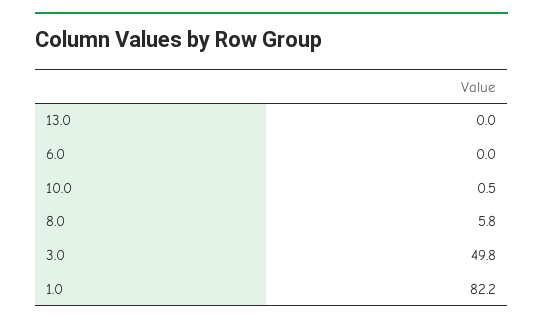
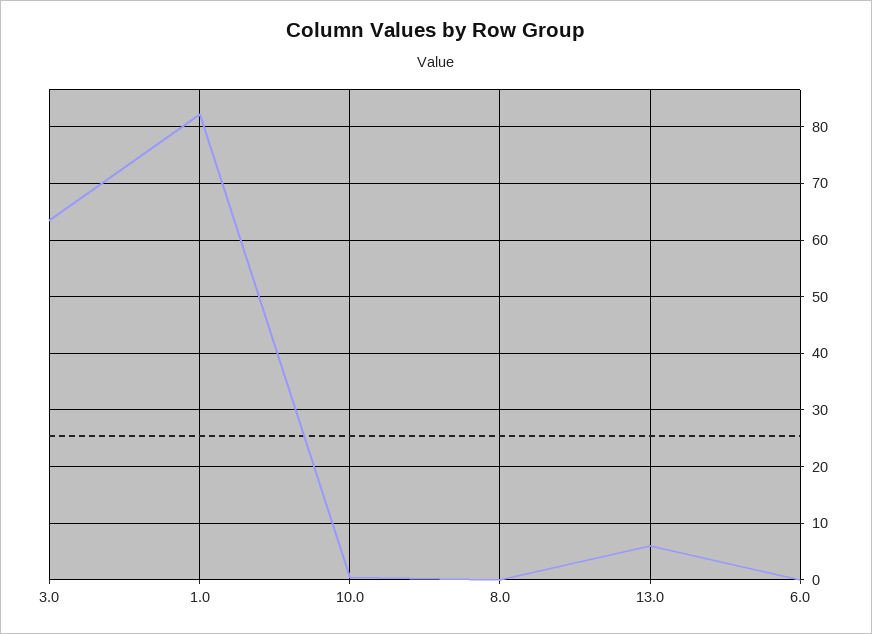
  {
-   "13.0": 0,
+   "13.0": 6,
    "6.0": 0,
    "10.0": 0.5,
-   "8.0": 5.8,
+   "8.0": 0,
-   "3.0": 49.8,
+   "3.0": 64,
    "1.0": 82.2
  }

